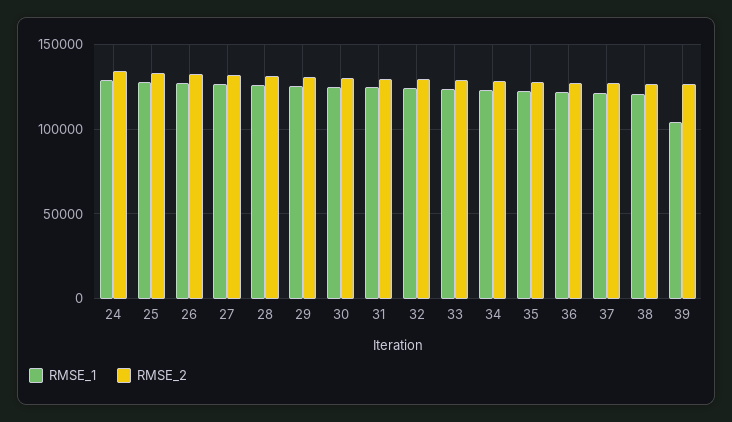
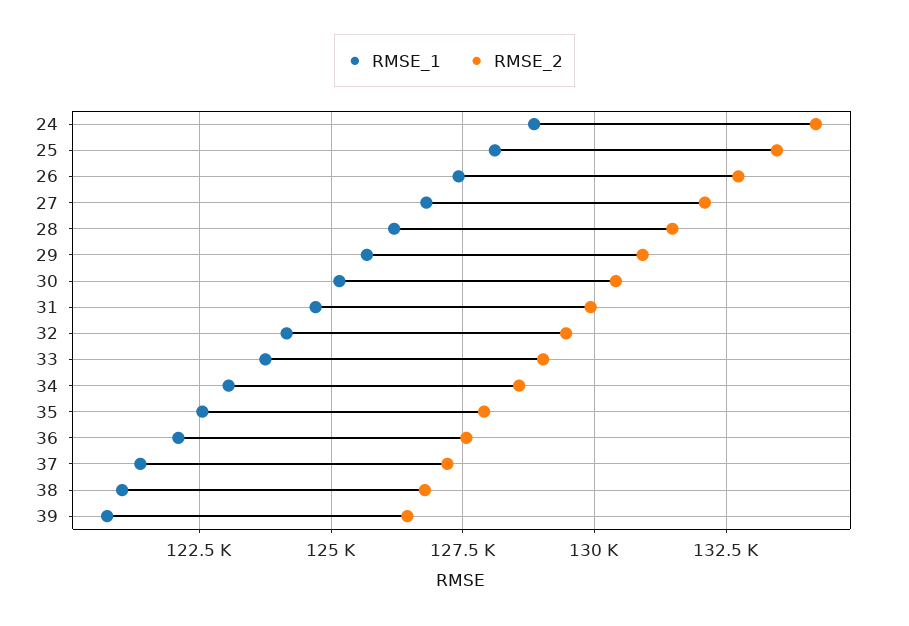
  {
    "RMSE_1": {
      "24": 128750,
      "25": 128000,
      "26": 127500,
      "27": 126750,
      "28": 126250,
      "29": 125750,
      "30": 125250,
      "31": 124750,
      "32": 124250,
      "33": 123750,
      "34": 123000,
      "35": 122500,
      "36": 122000,
      "37": 121500,
      "38": 121000,
-     "39": 105000
+     "39": 120750
    },
    "RMSE_2": {
      "24": 134250,
      "25": 133500,
      "26": 132750,
      "27": 132000,
      "28": 131500,
      "29": 131000,
      "30": 130500,
      "31": 130000,
      "32": 129500,
      "33": 129000,
      "34": 128500,
      "35": 128000,
      "36": 127500,
      "37": 127250,
      "38": 126750,
      "39": 126500
    }
  }

